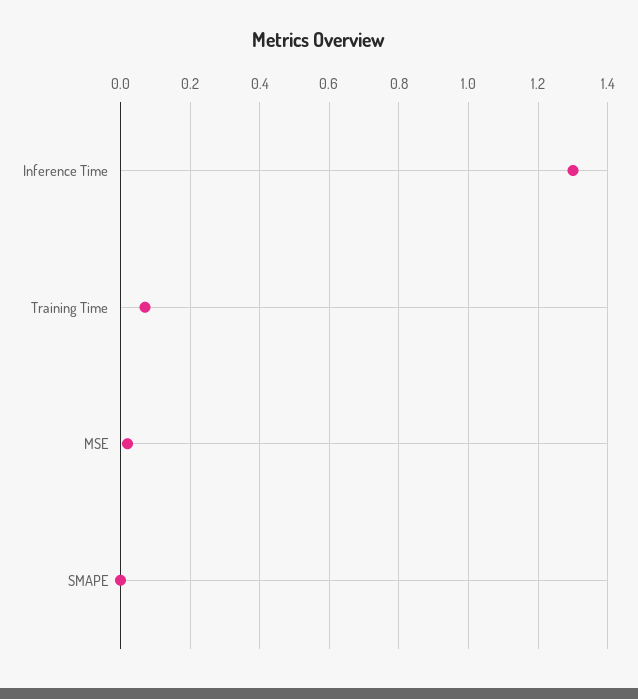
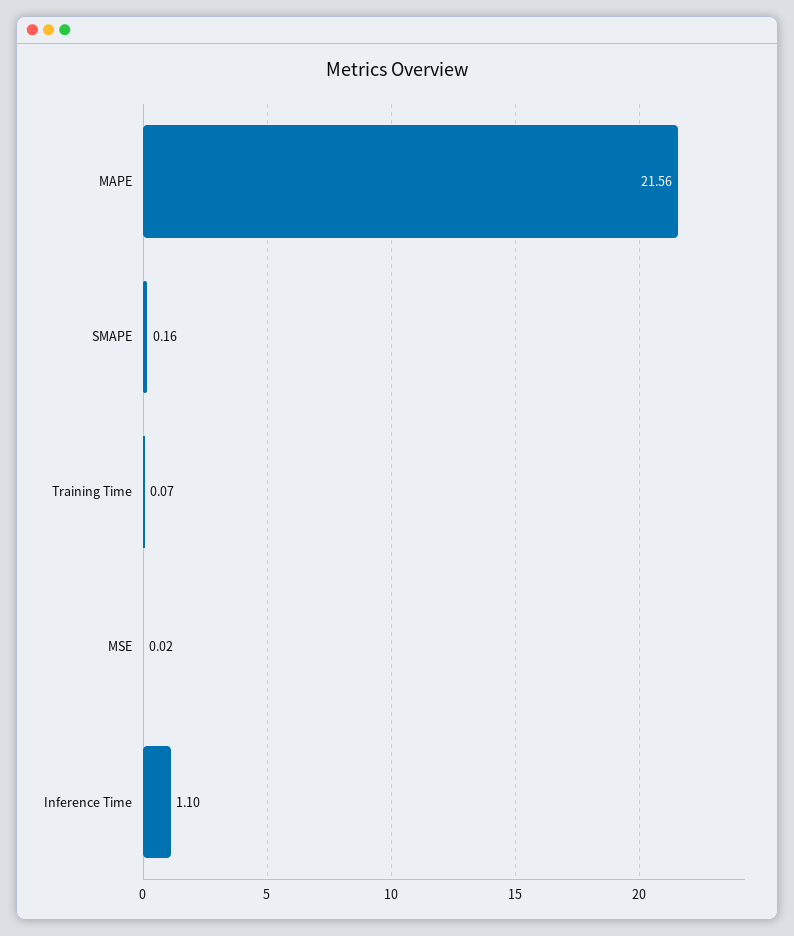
  {
-   "Inference Time": 1.3,
+   "Inference Time": 1.1,
    "Training Time": 0.07,
    "MSE": 0.02,
-   "SMAPE": 0
+   "SMAPE": 0.16,
+   "MAPE": 21.56
  }

